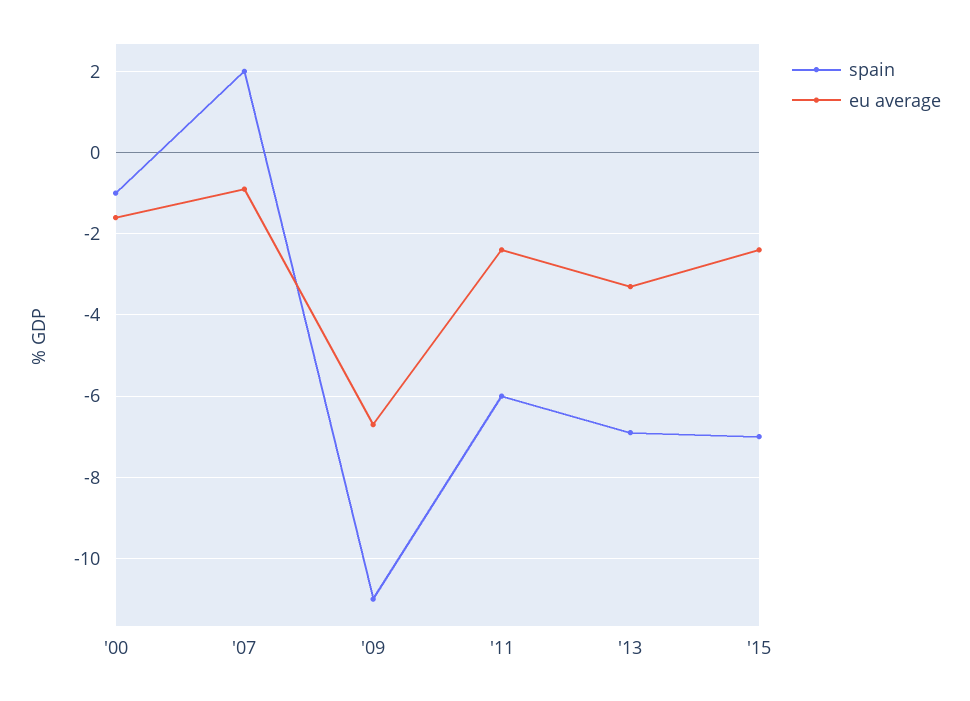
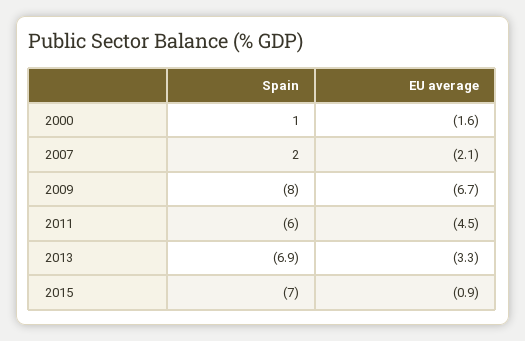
  {
    "spain": {
-     "'00": -1,
+     "'00": 1,
      "'07": 2,
-     "'09": -11,
+     "'09": -8,
      "'11": -6,
      "'13": -6.9,
      "'15": -7
    },
    "eu average": {
      "'00": -1.6,
-     "'07": -1,
+     "'07": -2.1,
      "'09": -6.7,
-     "'11": -2.5,
+     "'11": -4.5,
      "'13": -3.3,
-     "'15": -2.5
+     "'15": -0.9
    }
  }

